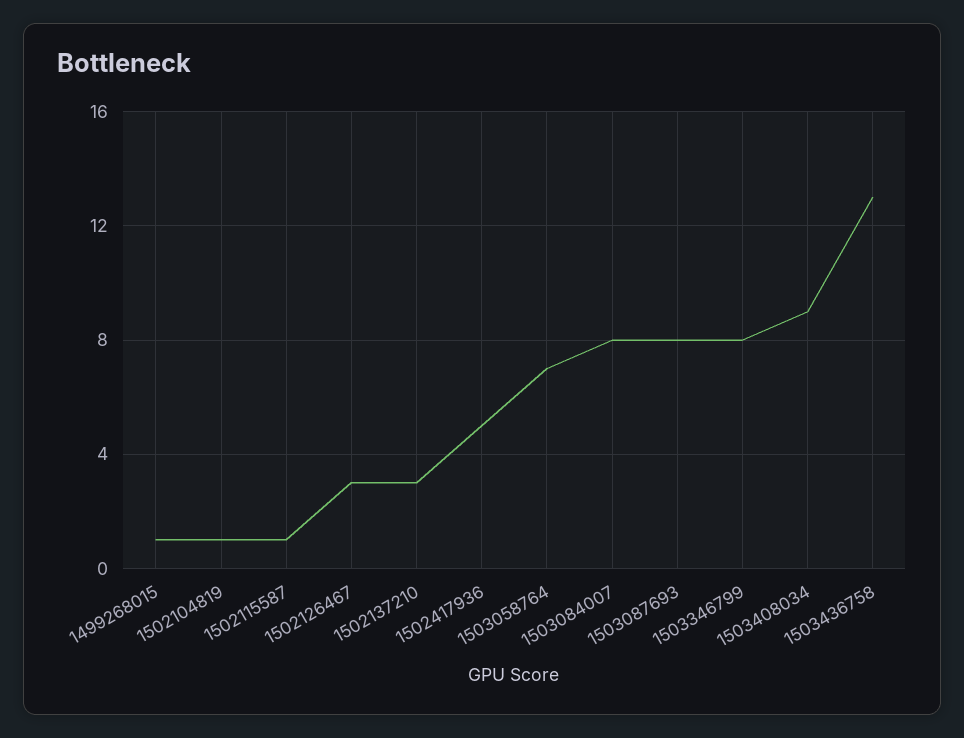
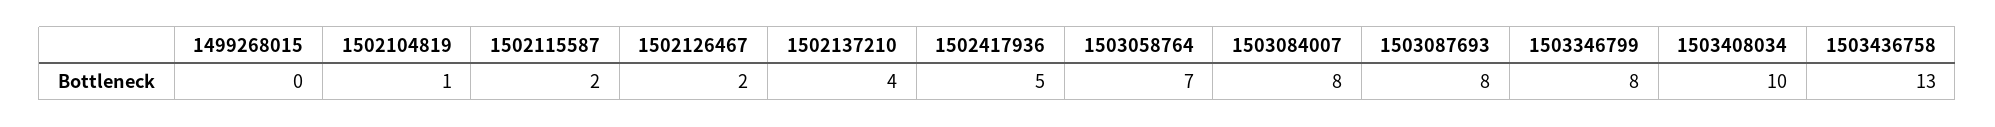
  {
-   "1499268015": 1,
+   "1499268015": 0,
    "1502104819": 1,
-   "1502115587": 1,
+   "1502115587": 2,
-   "1502126467": 3,
+   "1502126467": 2,
-   "1502137210": 3,
+   "1502137210": 4,
    "1502417936": 5,
    "1503058764": 7,
    "1503084007": 8,
    "1503087693": 8,
    "1503346799": 8,
-   "1503408034": 9,
+   "1503408034": 10,
    "1503436758": 13
  }

